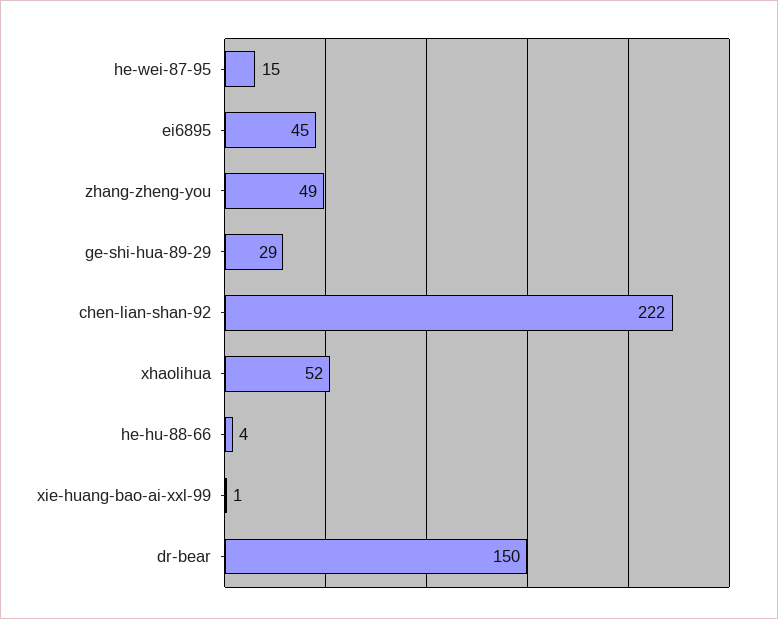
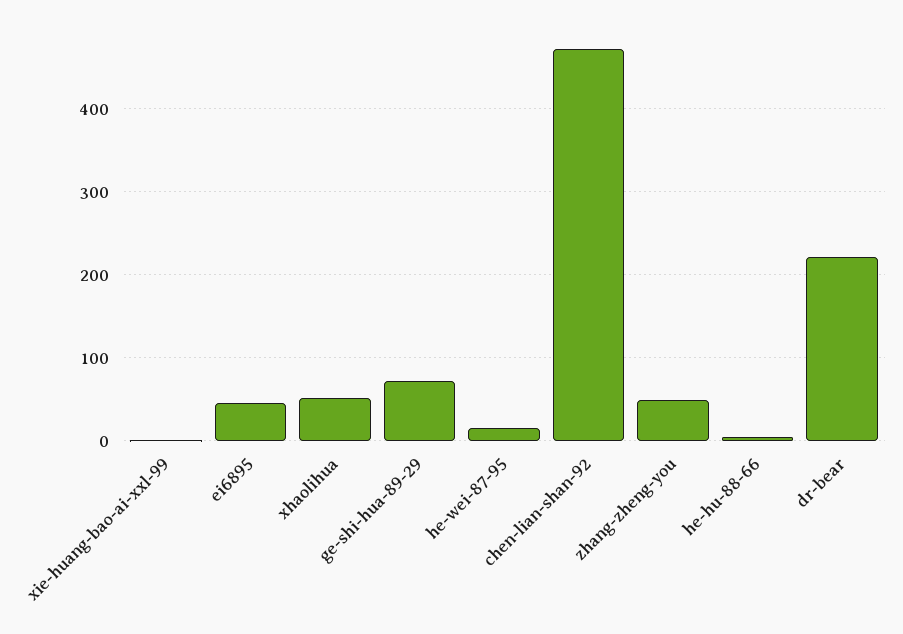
  {
    "he-wei-87-95": 15,
    "ei6895": 45,
    "zhang-zheng-you": 49,
-   "ge-shi-hua-89-29": 29,
+   "ge-shi-hua-89-29": 70,
-   "chen-lian-shan-92": 222,
+   "chen-lian-shan-92": 470,
    "xhaolihua": 52,
    "he-hu-88-66": 4,
    "xie-huang-bao-ai-xxl-99": 1,
-   "dr-bear": 150
+   "dr-bear": 220
  }

